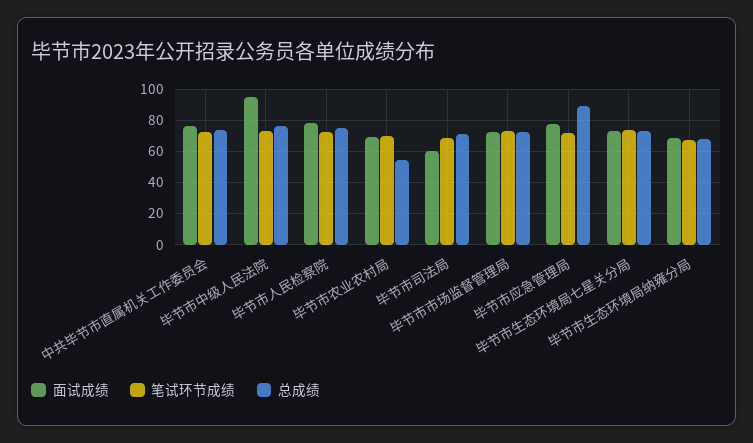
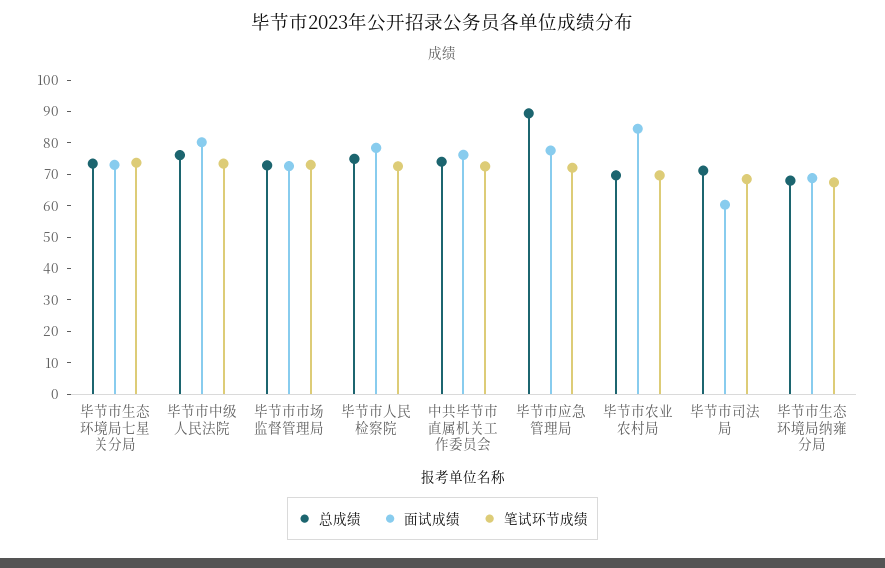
  {
    "面试成绩": {
      "中共毕节市直属机关工作委员会": 75,
-     "毕节市中级人民法院": 95,
+     "毕节市中级人民法院": 80,
      "毕节市人民检察院": 80,
-     "毕节市农业农村局": 70,
+     "毕节市农业农村局": 85,
      "毕节市司法局": 60,
      "毕节市市场监督管理局": 75,
      "毕节市应急管理局": 80,
      "毕节市生态环境局七星关分局": 75,
      "毕节市生态环境局纳雍分局": 70
    },
    "笔试环节成绩": {
      "中共毕节市直属机关工作委员会": 75,
      "毕节市中级人民法院": 75,
      "毕节市人民检察院": 75,
      "毕节市农业农村局": 70,
      "毕节市司法局": 70,
      "毕节市市场监督管理局": 75,
      "毕节市应急管理局": 70,
      "毕节市生态环境局七星关分局": 75,
      "毕节市生态环境局纳雍分局": 65
    },
    "总成绩": {
      "中共毕节市直属机关工作委员会": 75,
      "毕节市中级人民法院": 75,
      "毕节市人民检察院": 75,
-     "毕节市农业农村局": 55,
+     "毕节市农业农村局": 70,
      "毕节市司法局": 70,
      "毕节市市场监督管理局": 75,
      "毕节市应急管理局": 90,
      "毕节市生态环境局七星关分局": 75,
      "毕节市生态环境局纳雍分局": 70
    }
  }

